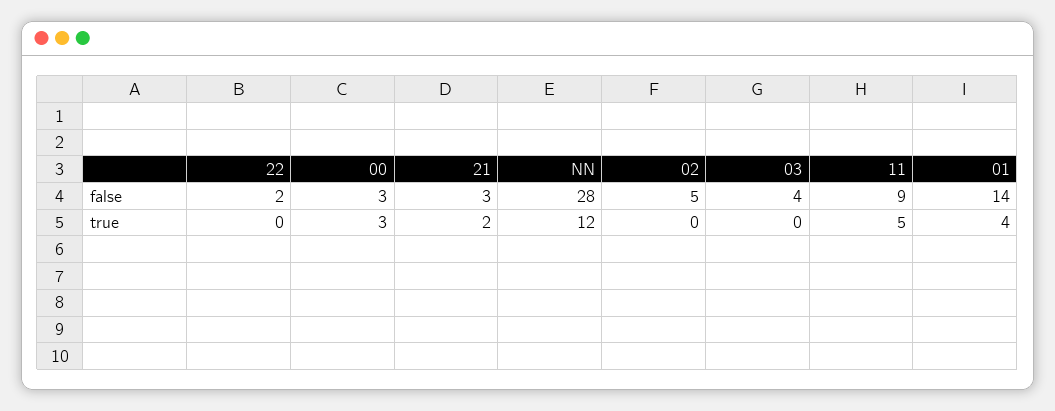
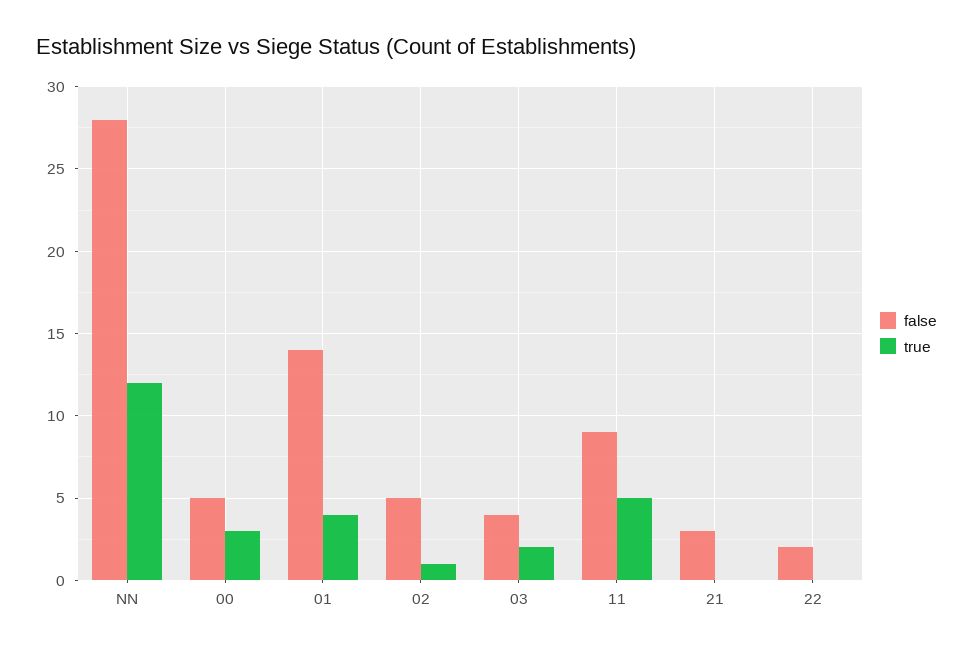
  {
    "false": {
      "22": 2,
-     "00": 3,
+     "00": 5,
      "21": 3,
      "NN": 28,
      "02": 5,
      "03": 4,
      "11": 9,
      "01": 14
    },
    "true": {
      "22": 0,
      "00": 3,
-     "21": 2,
+     "21": 0,
      "NN": 12,
-     "02": 0,
+     "02": 1,
-     "03": 0,
+     "03": 2,
      "11": 5,
      "01": 4
    }
  }

